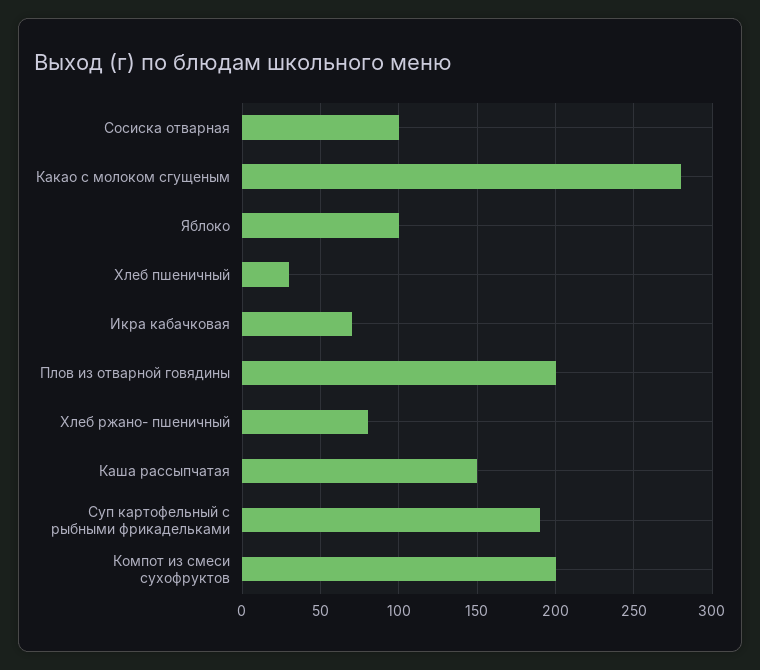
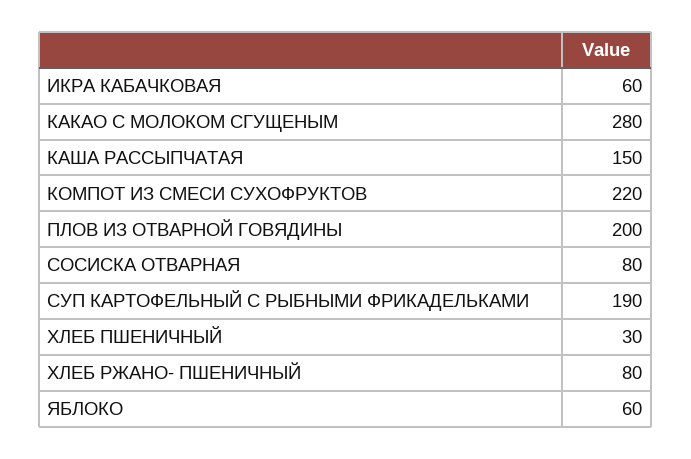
  {
-   "Сосиска отварная": 100,
+   "Сосиска отварная": 80,
    "Какао с молоком сгущеным": 280,
-   "Яблоко": 100,
+   "Яблоко": 60,
    "Хлеб пшеничный": 30,
-   "Икра кабачковая": 70,
+   "Икра кабачковая": 60,
    "Плов из отварной говядины": 200,
    "Хлеб ржано- пшеничный": 80,
    "Каша рассыпчатая": 150,
    "Суп картофельный с рыбными фрикадельками": 190,
-   "Компот из смеси сухофруктов": 200
+   "Компот из смеси сухофруктов": 220
  }

